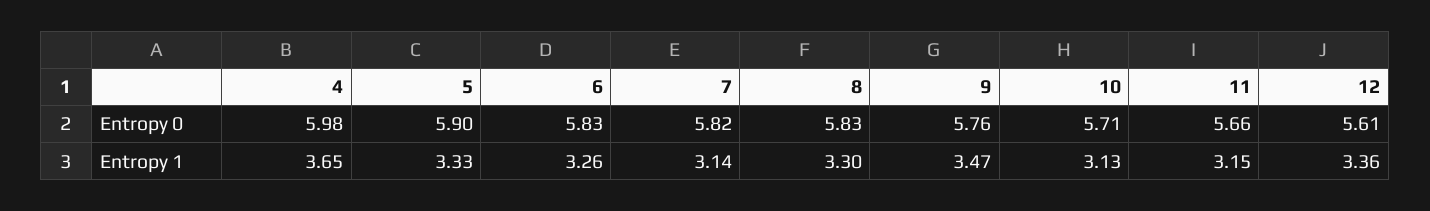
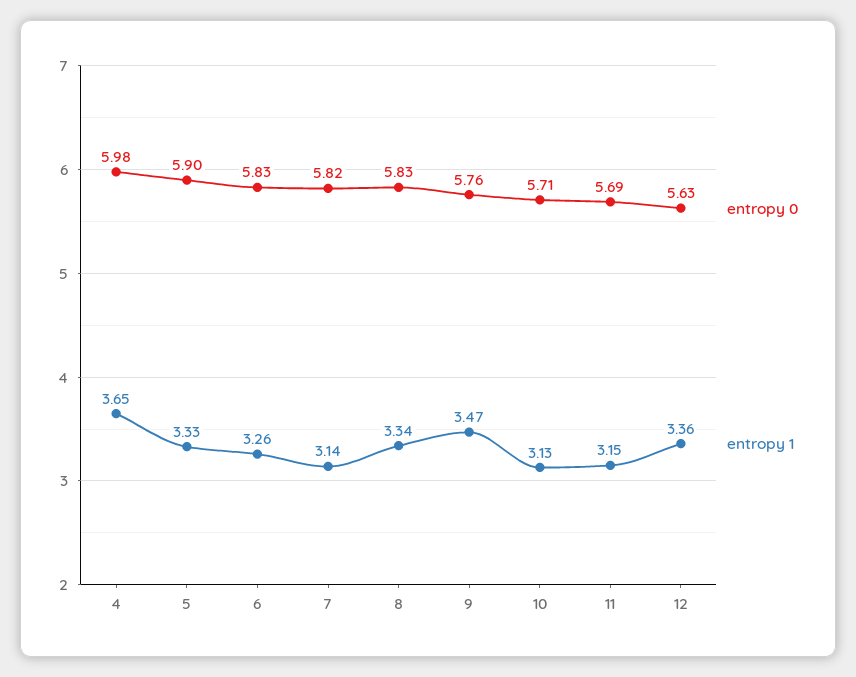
  {
    "Entropy 0": {
      "4": 5.98,
      "5": 5.9,
      "6": 5.83,
      "7": 5.82,
      "8": 5.83,
      "9": 5.76,
      "10": 5.71,
-     "11": 5.66,
+     "11": 5.69,
-     "12": 5.61
+     "12": 5.63
    },
    "Entropy 1": {
      "4": 3.65,
      "5": 3.33,
      "6": 3.26,
      "7": 3.14,
-     "8": 3.3,
+     "8": 3.34,
      "9": 3.47,
      "10": 3.13,
      "11": 3.15,
      "12": 3.36
    }
  }

